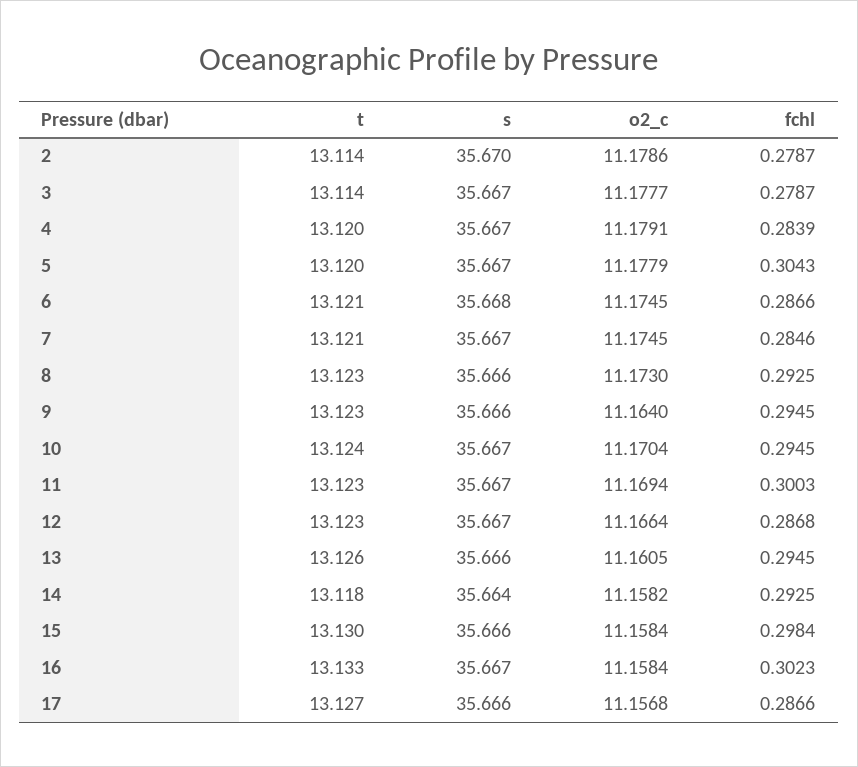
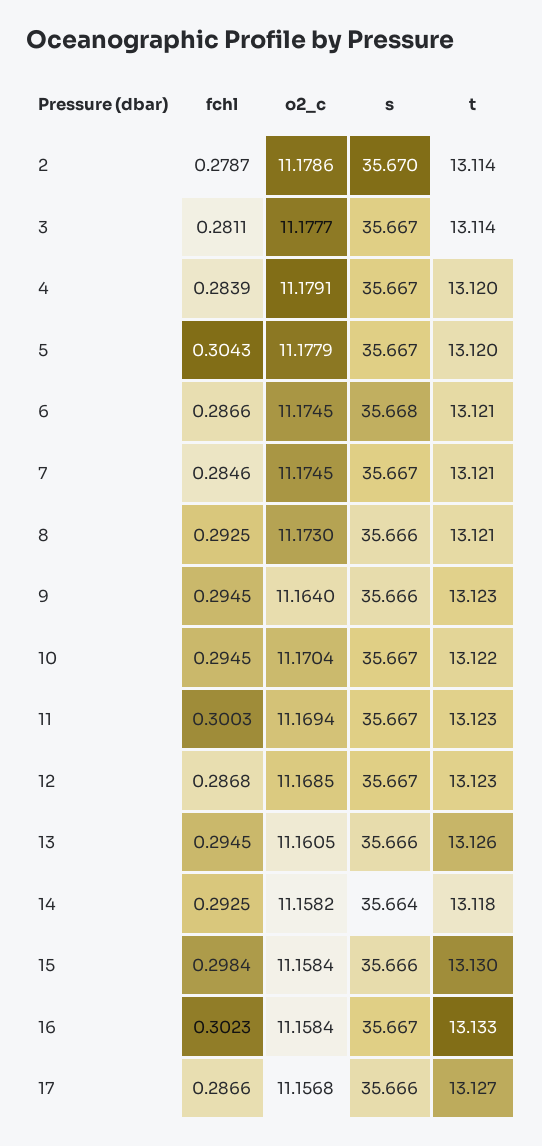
  {
    "t": {
      "2": 13.114,
      "3": 13.114,
      "4": 13.12,
      "5": 13.12,
      "6": 13.121,
      "7": 13.121,
-     "8": 13.123,
+     "8": 13.121,
      "9": 13.123,
-     "10": 13.124,
+     "10": 13.122,
      "11": 13.123,
      "12": 13.123,
      "13": 13.126,
      "14": 13.118,
      "15": 13.13,
      "16": 13.133,
      "17": 13.127
    },
    "s": {
      "2": 35.67,
      "3": 35.667,
      "4": 35.667,
      "5": 35.667,
      "6": 35.668,
      "7": 35.667,
      "8": 35.666,
      "9": 35.666,
      "10": 35.667,
      "11": 35.667,
      "12": 35.667,
      "13": 35.666,
      "14": 35.664,
      "15": 35.666,
      "16": 35.667,
      "17": 35.666
    },
    "o2_c": {
      "2": 11.1786,
      "3": 11.1777,
      "4": 11.1791,
      "5": 11.1779,
      "6": 11.1745,
      "7": 11.1745,
      "8": 11.173,
      "9": 11.164,
      "10": 11.1704,
      "11": 11.1694,
-     "12": 11.1664,
+     "12": 11.1685,
      "13": 11.1605,
      "14": 11.1582,
      "15": 11.1584,
      "16": 11.1584,
      "17": 11.1568
    },
    "fchl": {
      "2": 0.2787,
-     "3": 0.2787,
+     "3": 0.2811,
      "4": 0.2839,
      "5": 0.3043,
      "6": 0.2866,
      "7": 0.2846,
      "8": 0.2925,
      "9": 0.2945,
      "10": 0.2945,
      "11": 0.3003,
      "12": 0.2868,
      "13": 0.2945,
      "14": 0.2925,
      "15": 0.2984,
      "16": 0.3023,
      "17": 0.2866
    }
  }

